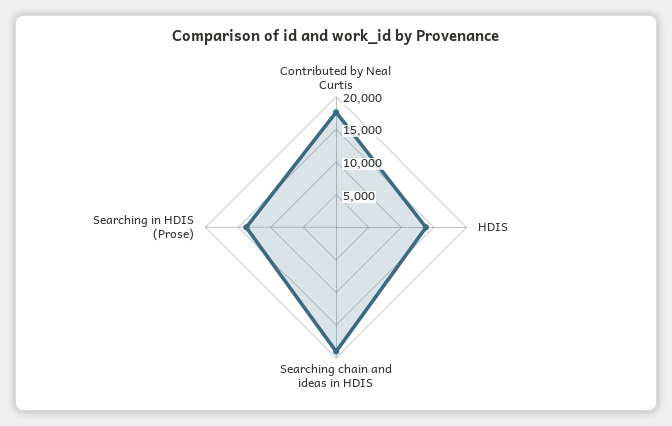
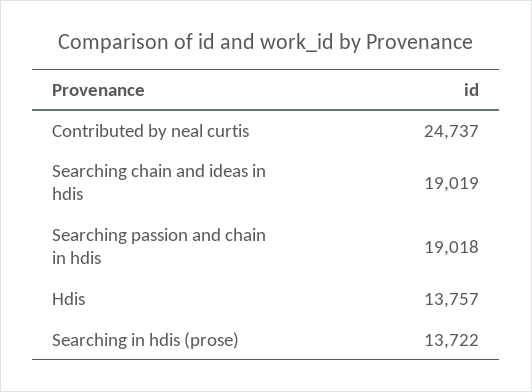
  {
-   "Contributed by Neal Curtis": 17500,
+   "Contributed by Neal Curtis": 24737,
    "HDIS": 13757,
    "Searching chain and ideas in HDIS": 19019,
-   "Searching in HDIS (Prose)": 13722
+   "Searching in HDIS (Prose)": 13722,
+   "Searching passion and chain in hdis": 19018
  }

